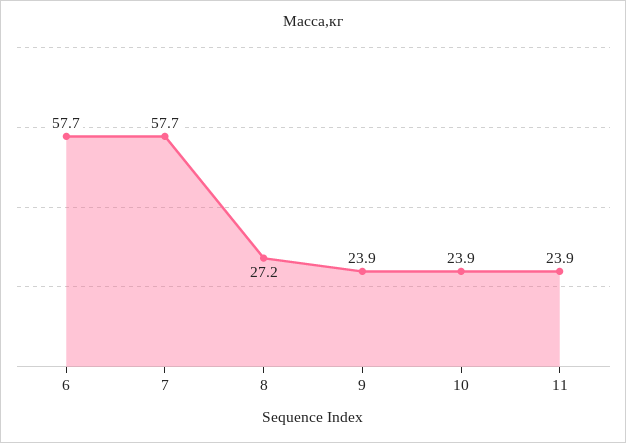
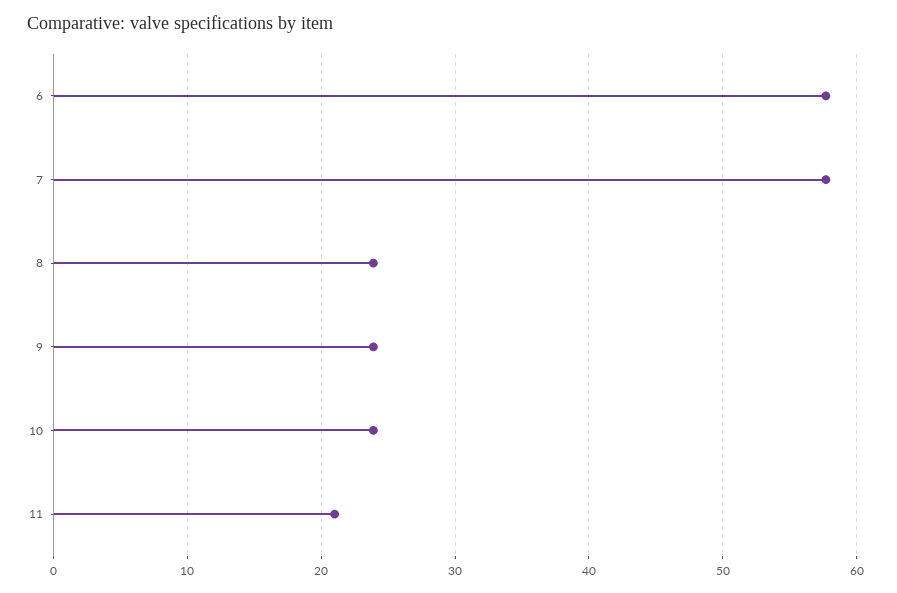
  {
    "6": 57.7,
    "7": 57.7,
-   "8": 27.2,
+   "8": 24,
    "9": 23.9,
    "10": 23.9,
-   "11": 23.9
+   "11": 21
  }

